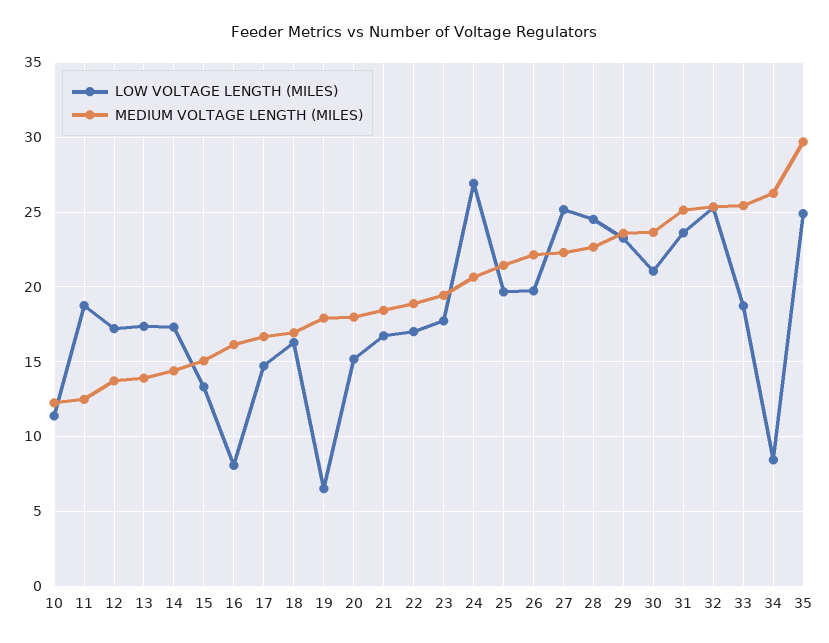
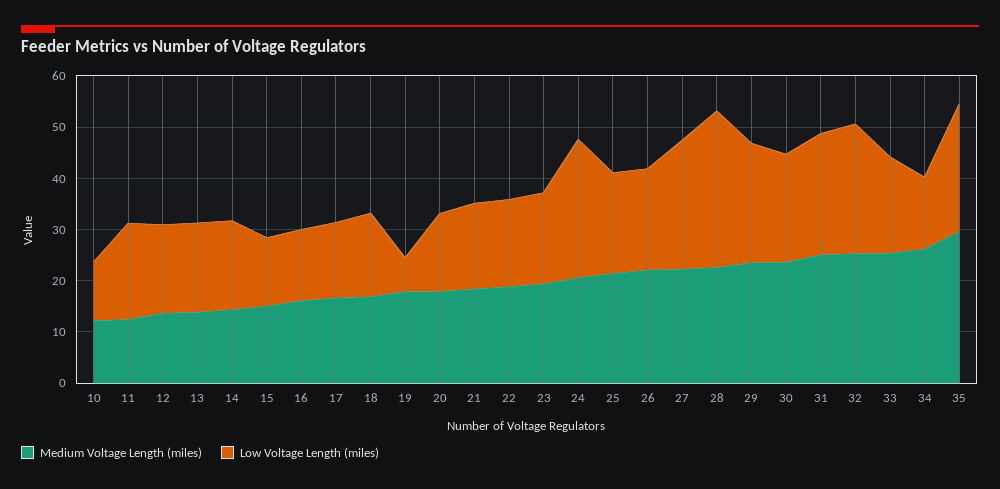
  {
    "LOW VOLTAGE LENGTH (MILES)": {
      "10": 11.5,
      "11": 19,
      "12": 17,
      "13": 17.5,
      "14": 17.5,
      "15": 13.5,
-     "16": 8,
+     "16": 14,
      "17": 14.5,
      "18": 16.5,
      "19": 6.5,
      "20": 15,
      "21": 16.5,
      "22": 17,
      "23": 17.5,
      "24": 27,
      "25": 19.5,
      "26": 19.5,
      "27": 25,
-     "28": 24.5,
+     "28": 30,
      "29": 23.5,
      "30": 21,
      "31": 23.5,
      "32": 25.5,
      "33": 18.5,
-     "34": 8.5,
+     "34": 14,
      "35": 25
    },
    "MEDIUM VOLTAGE LENGTH (MILES)": {
      "10": 12.5,
      "11": 12.5,
      "12": 13.5,
      "13": 14,
      "14": 14.5,
      "15": 15,
      "16": 16,
      "17": 16.5,
      "18": 17,
      "19": 18,
      "20": 18,
      "21": 18.5,
      "22": 19,
      "23": 19.5,
      "24": 20.5,
      "25": 21.5,
      "26": 22,
      "27": 22.5,
      "28": 22.5,
      "29": 23.5,
      "30": 23.5,
      "31": 25,
      "32": 25.5,
      "33": 25.5,
      "34": 26.5,
      "35": 29.5
    }
  }

